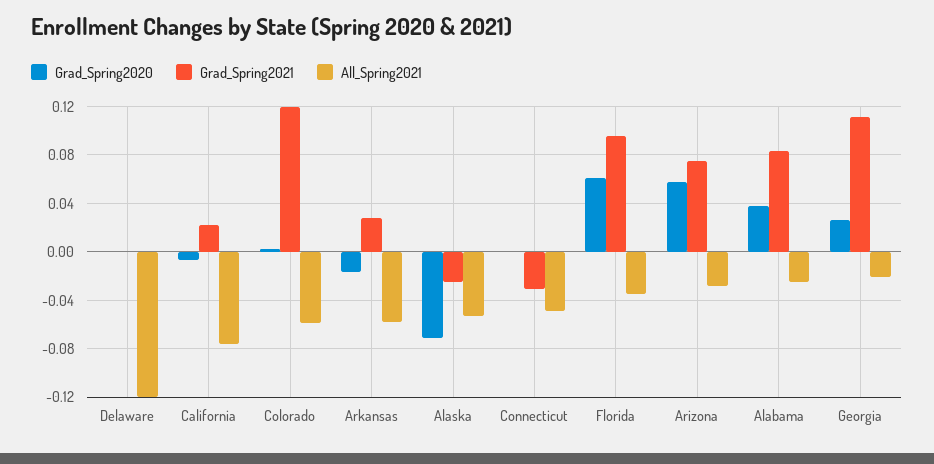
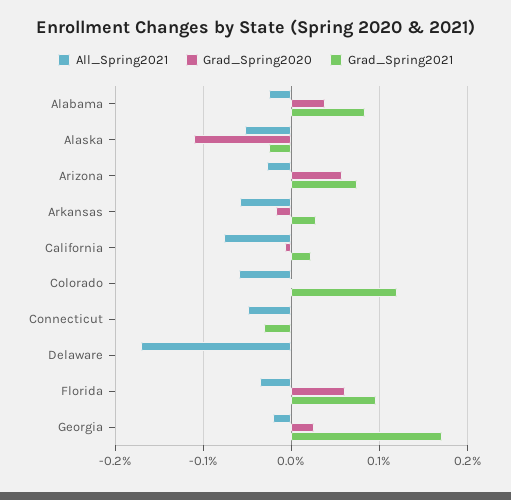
  {
    "Grad_Spring2020": {
      "Delaware": 0,
      "California": -0.005,
      "Colorado": 0,
      "Arkansas": -0.015,
-     "Alaska": -0.07,
+     "Alaska": -0.11,
      "Connecticut": 0,
      "Florida": 0.06,
      "Arizona": 0.06,
      "Alabama": 0.04,
      "Georgia": 0.025
    },
    "Grad_Spring2021": {
      "Delaware": 0,
      "California": 0.02,
      "Colorado": 0.12,
      "Arkansas": 0.03,
      "Alaska": -0.025,
      "Connecticut": -0.03,
      "Florida": 0.095,
      "Arizona": 0.075,
      "Alabama": 0.085,
-     "Georgia": 0.11
+     "Georgia": 0.17
    },
    "All_Spring2021": {
-     "Delaware": -0.12,
+     "Delaware": -0.17,
      "California": -0.075,
      "Colorado": -0.06,
      "Arkansas": -0.06,
      "Alaska": -0.055,
      "Connecticut": -0.05,
      "Florida": -0.035,
      "Arizona": -0.03,
      "Alabama": -0.025,
      "Georgia": -0.02
    }
  }

